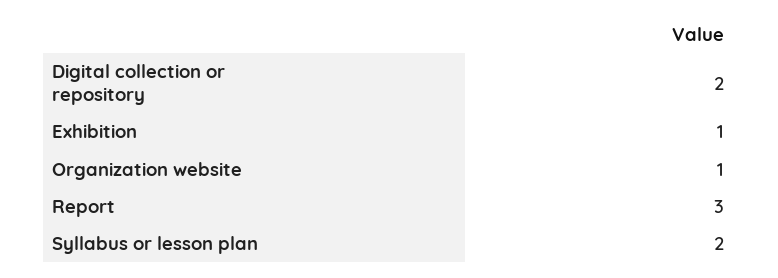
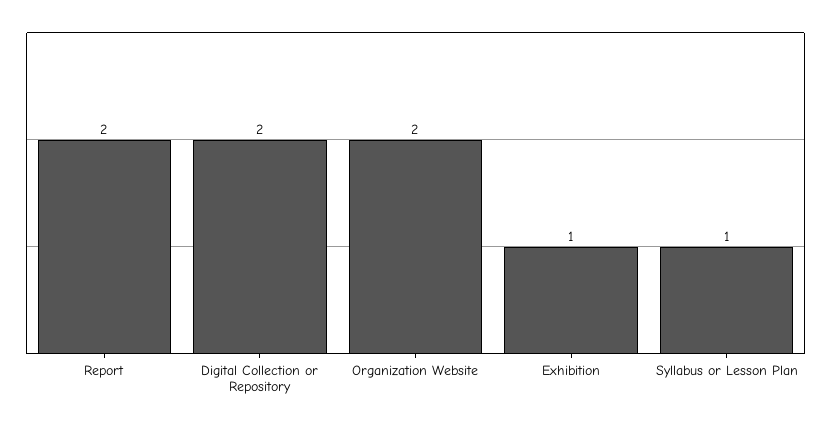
  {
    "Digital collection or repository": 2,
    "Exhibition": 1,
-   "Organization website": 1,
+   "Organization website": 2,
-   "Report": 3,
+   "Report": 2,
-   "Syllabus or lesson plan": 2
+   "Syllabus or lesson plan": 1
  }

